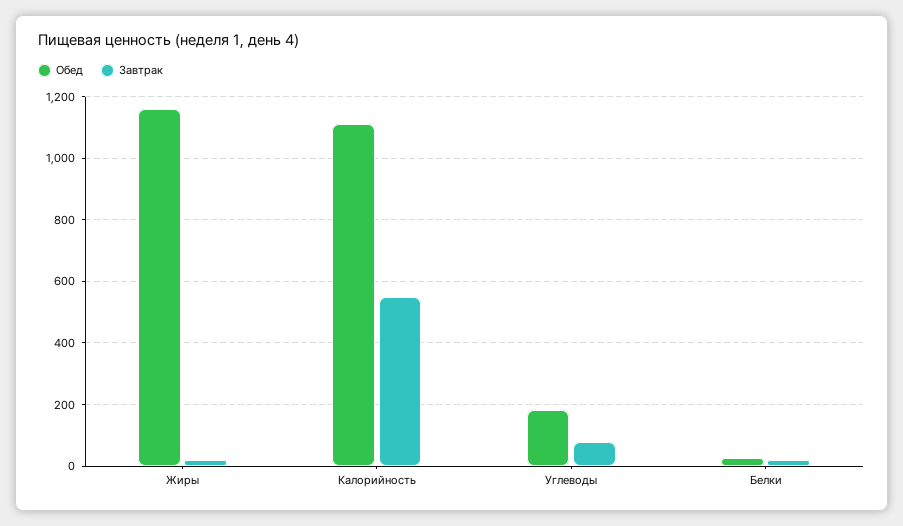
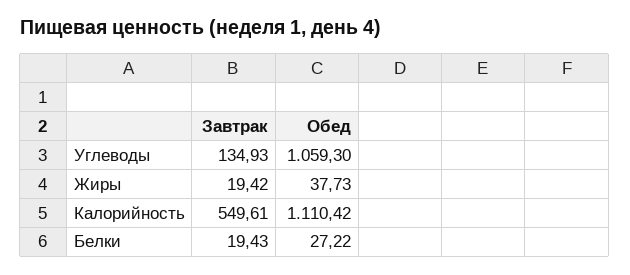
  {
    "Обед": {
-     "Жиры": 1160,
+     "Жиры": 37.73,
      "Калорийность": 1110.42,
-     "Углеводы": 180,
+     "Углеводы": 1059.3,
      "Белки": 27.22
    },
    "Завтрак": {
      "Жиры": 19.42,
      "Калорийность": 549.61,
-     "Углеводы": 80,
+     "Углеводы": 134.93,
      "Белки": 19.43
    }
  }

